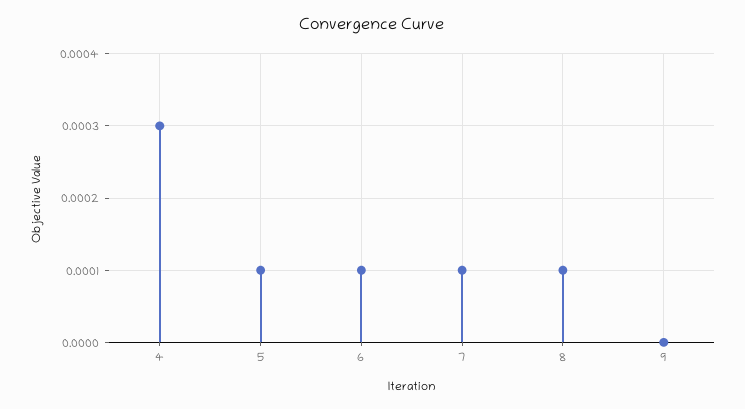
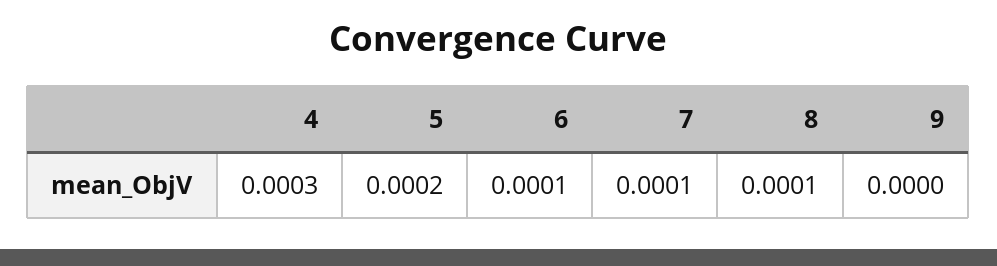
  {
    "4": 0.0003,
-   "5": 0.0001,
+   "5": 0.0002,
    "6": 0.0001,
    "7": 0.0001,
    "8": 0.0001,
    "9": 0
  }

